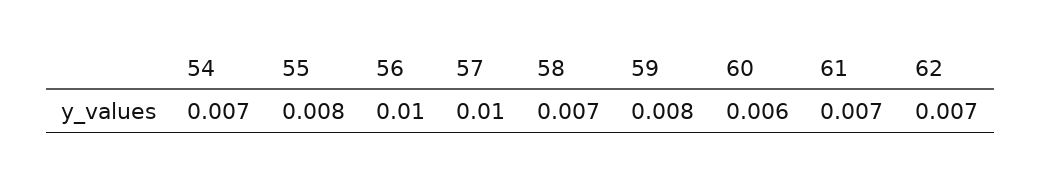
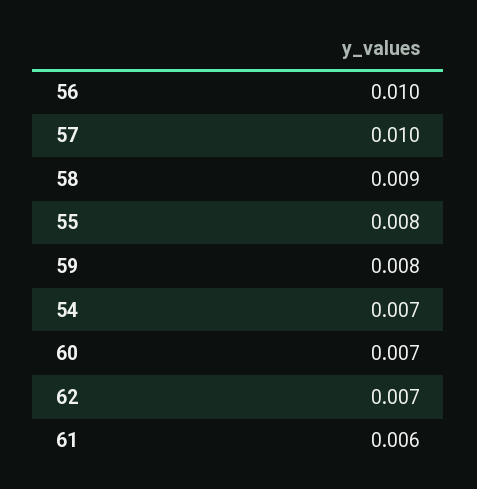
  {
    "54": 0.007,
    "55": 0.008,
    "56": 0.01,
    "57": 0.01,
-   "58": 0.007,
+   "58": 0.009,
    "59": 0.008,
-   "60": 0.006,
+   "60": 0.007,
-   "61": 0.007,
+   "61": 0.006,
    "62": 0.007
  }

